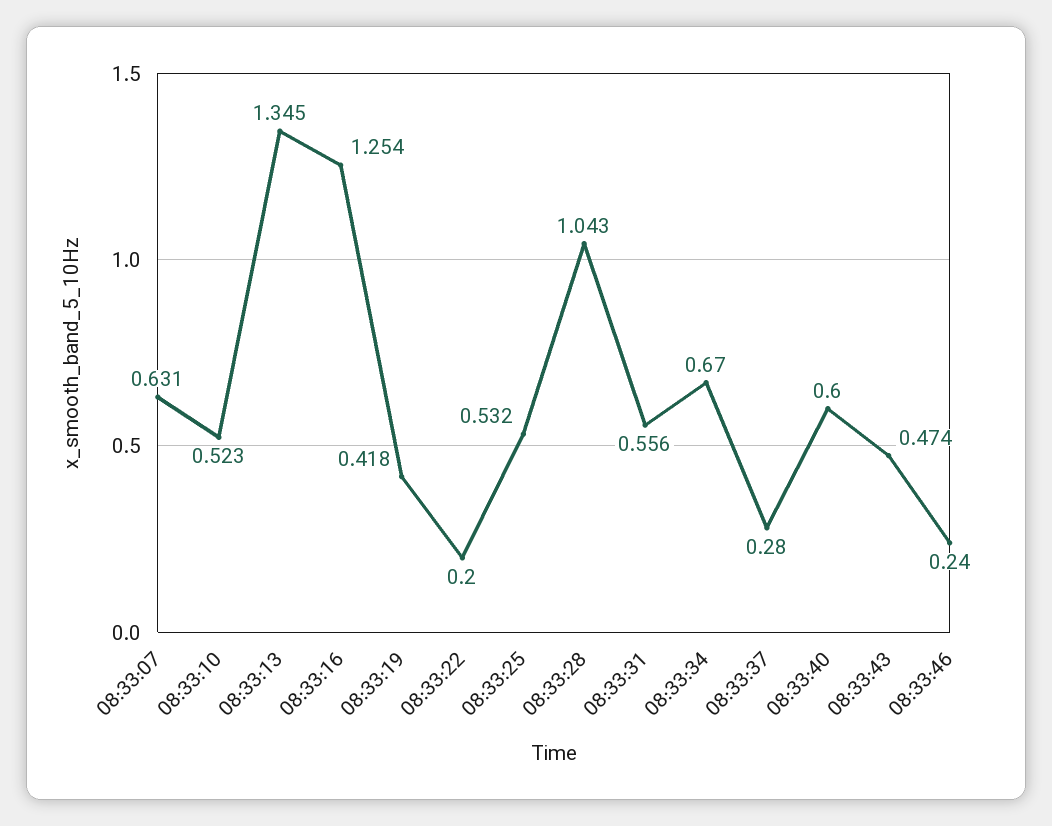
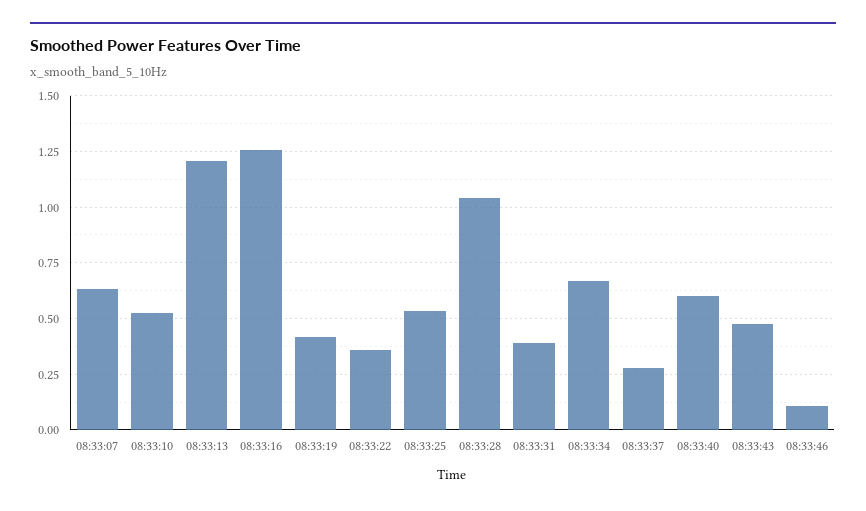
  {
    "08:33:07": 0.631,
    "08:33:10": 0.523,
-   "08:33:13": 1.345,
+   "08:33:13": 1.2,
    "08:33:16": 1.254,
    "08:33:19": 0.418,
-   "08:33:22": 0.2,
+   "08:33:22": 0.35,
    "08:33:25": 0.532,
    "08:33:28": 1.043,
-   "08:33:31": 0.556,
+   "08:33:31": 0.4,
    "08:33:34": 0.67,
    "08:33:37": 0.28,
    "08:33:40": 0.6,
    "08:33:43": 0.474,
-   "08:33:46": 0.24
+   "08:33:46": 0.1
  }

